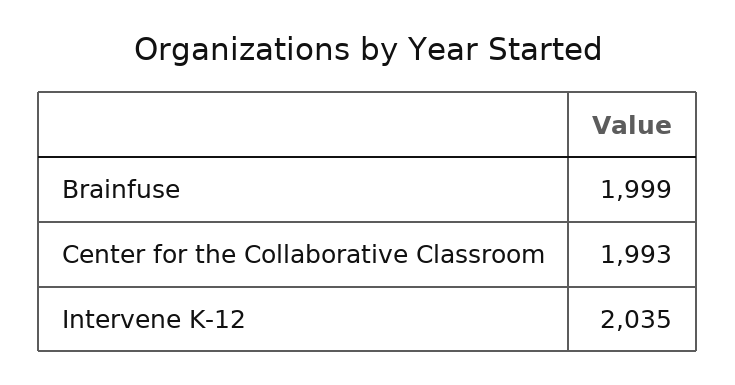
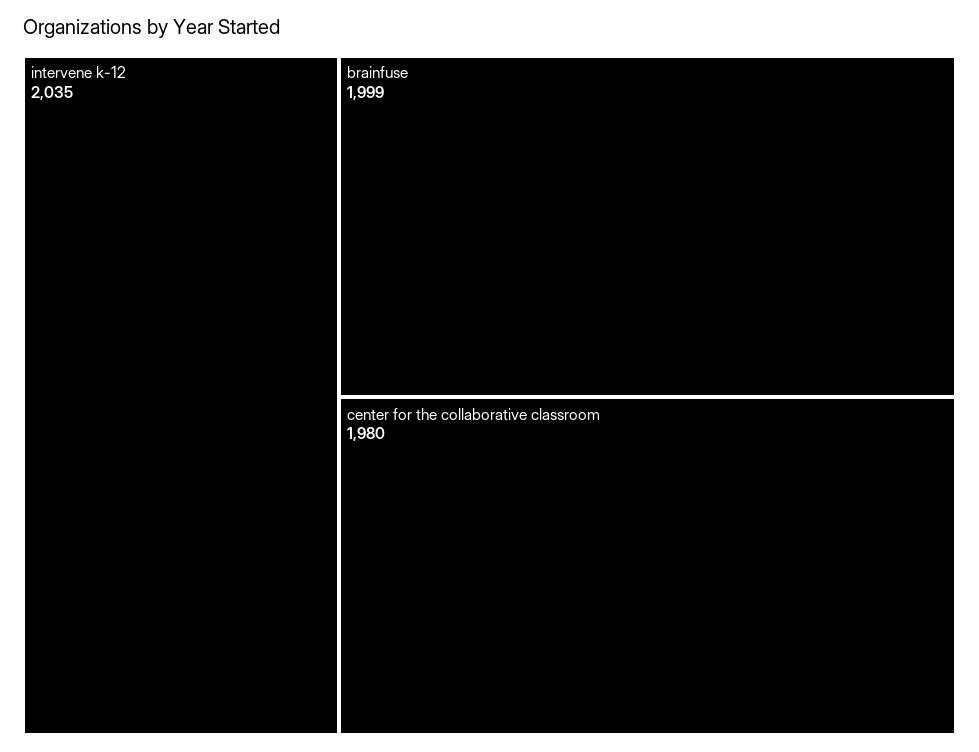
  {
    "Brainfuse": 1999,
-   "Center for the Collaborative Classroom": 1993,
+   "Center for the Collaborative Classroom": 1980,
    "Intervene K-12": 2035
  }

